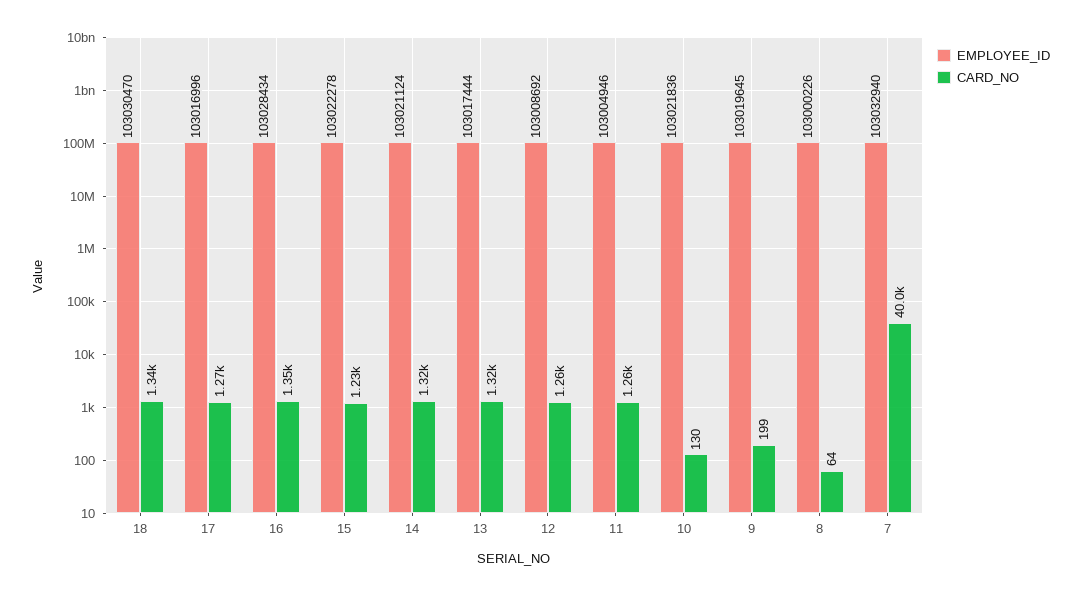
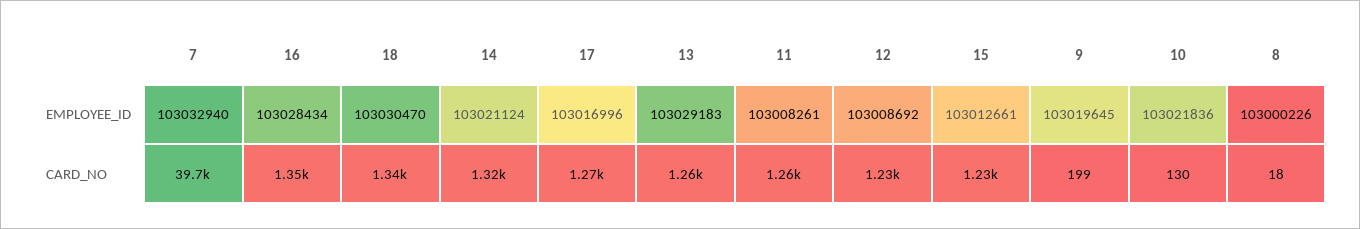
  {
    "EMPLOYEE_ID": {
      "18": 103030470,
      "17": 103016996,
      "16": 103028434,
-     "15": 103022278,
+     "15": 103012661,
      "14": 103021124,
-     "13": 103017444,
+     "13": 103029183,
      "12": 103008692,
-     "11": 103004946,
+     "11": 103008261,
      "10": 103021836,
      "9": 103019645,
      "8": 103000226,
      "7": 103032940
    },
    "CARD_NO": {
      "18": 1340,
      "17": 1270,
      "16": 1350,
      "15": 1230,
      "14": 1320,
-     "13": 1320,
+     "13": 1260,
-     "12": 1260,
+     "12": 1230,
      "11": 1260,
      "10": 130,
      "9": 199,
-     "8": 64,
+     "8": 18,
-     "7": 40000
+     "7": 39700
    }
  }

